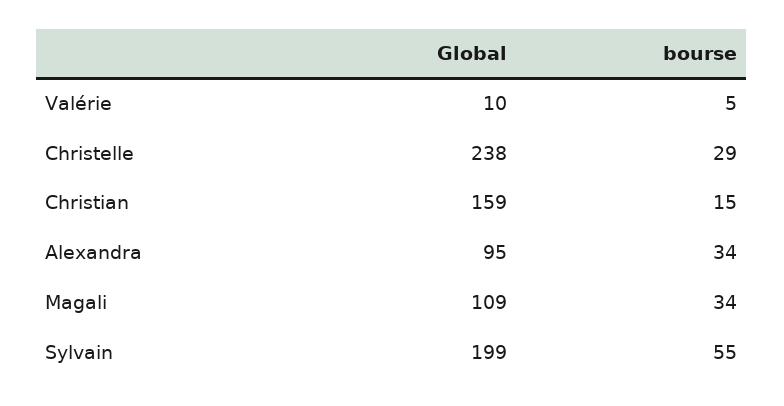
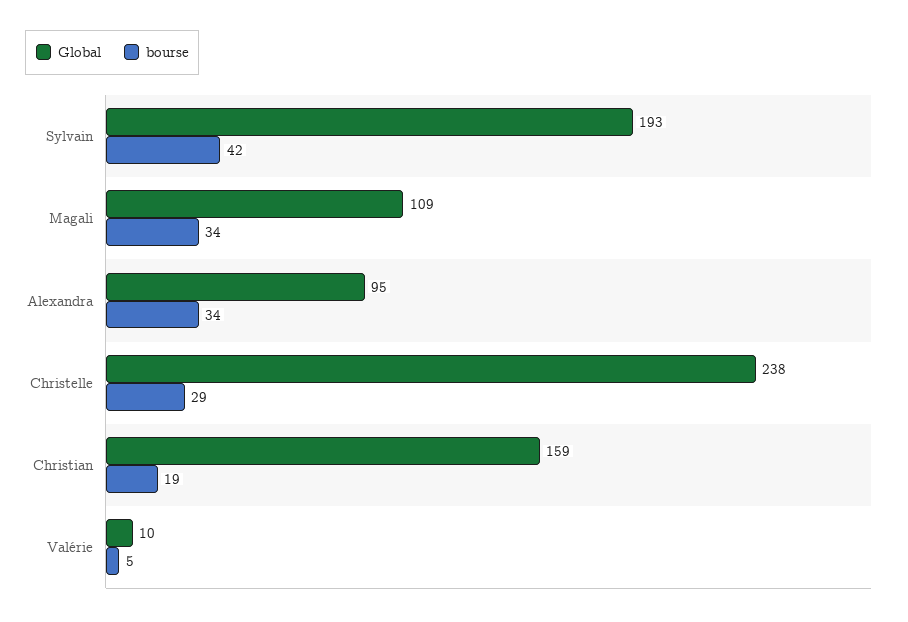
  {
    "Global": {
      "Valérie": 10,
      "Christelle": 238,
      "Christian": 159,
      "Alexandra": 95,
      "Magali": 109,
-     "Sylvain": 199
+     "Sylvain": 193
    },
    "bourse": {
      "Valérie": 5,
      "Christelle": 29,
-     "Christian": 15,
+     "Christian": 19,
      "Alexandra": 34,
      "Magali": 34,
-     "Sylvain": 55
+     "Sylvain": 42
    }
  }

